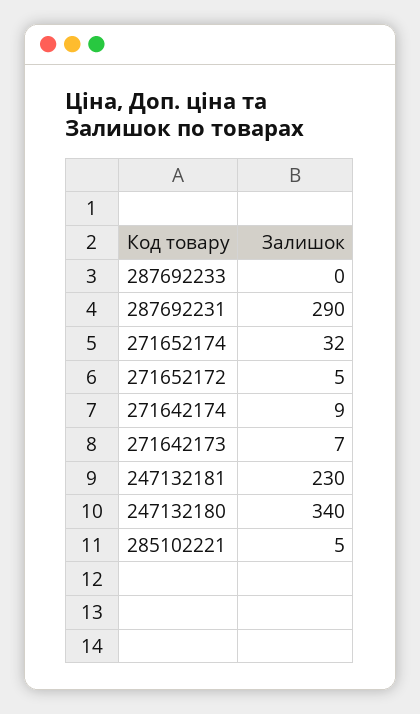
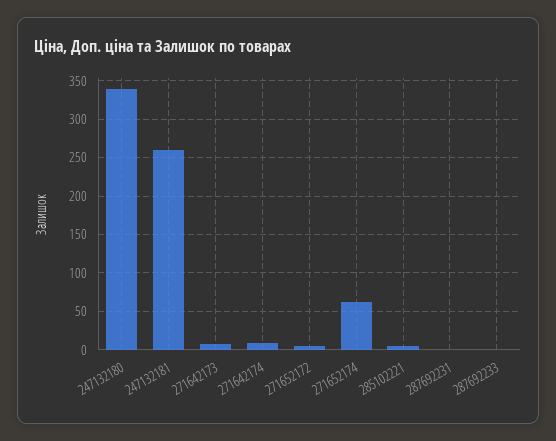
  {
    "287692233": 0,
-   "287692231": 290,
+   "287692231": 0,
-   "271652174": 32,
+   "271652174": 60,
    "271652172": 5,
    "271642174": 9,
    "271642173": 7,
-   "247132181": 230,
+   "247132181": 260,
    "247132180": 340,
    "285102221": 5
  }

